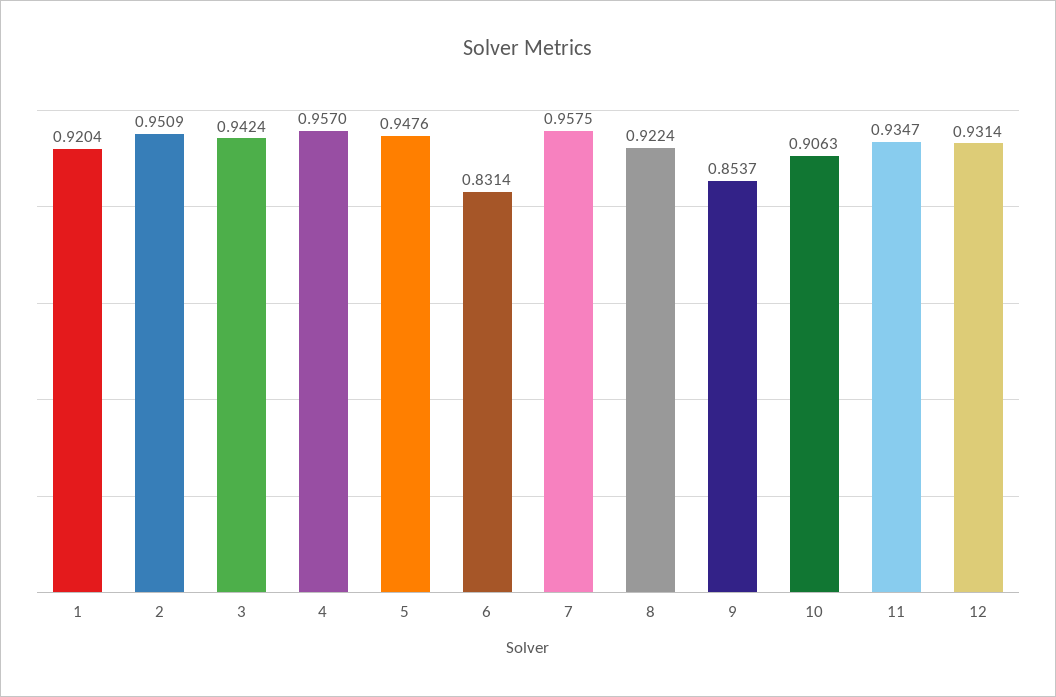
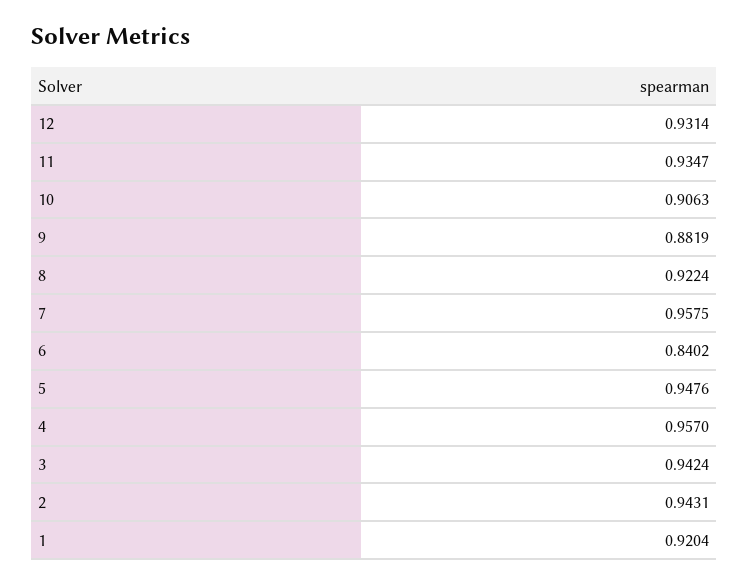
  {
    "1": 0.9204,
-   "2": 0.9509,
+   "2": 0.9431,
    "3": 0.9424,
    "4": 0.957,
    "5": 0.9476,
-   "6": 0.8314,
+   "6": 0.8402,
    "7": 0.9575,
    "8": 0.9224,
-   "9": 0.8537,
+   "9": 0.8819,
    "10": 0.9063,
    "11": 0.9347,
    "12": 0.9314
  }

